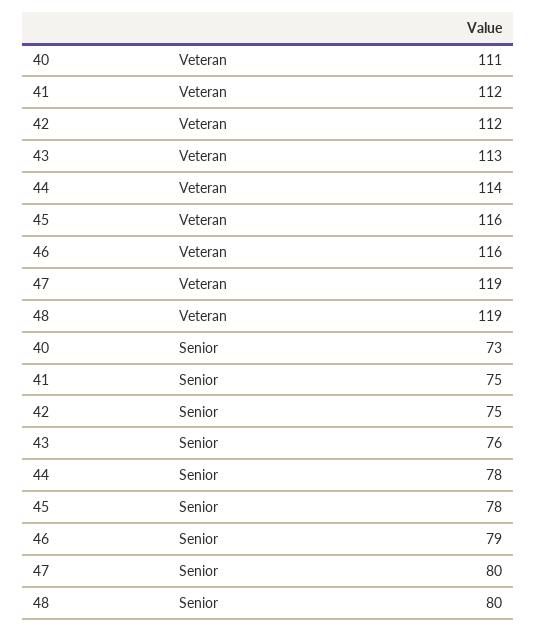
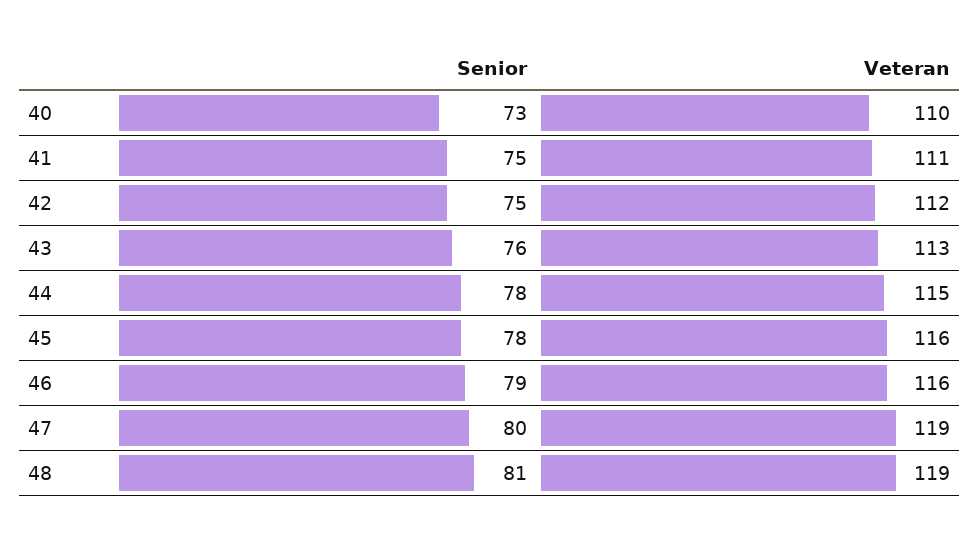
  {
    "40": {
-     "Veteran": 111,
+     "Veteran": 110,
      "Senior": 73
    },
    "41": {
-     "Veteran": 112,
+     "Veteran": 111,
      "Senior": 75
    },
    "42": {
      "Veteran": 112,
      "Senior": 75
    },
    "43": {
      "Veteran": 113,
      "Senior": 76
    },
    "44": {
-     "Veteran": 114,
+     "Veteran": 115,
      "Senior": 78
    },
    "45": {
      "Veteran": 116,
      "Senior": 78
    },
    "46": {
      "Veteran": 116,
      "Senior": 79
    },
    "47": {
      "Veteran": 119,
      "Senior": 80
    },
    "48": {
      "Veteran": 119,
-     "Senior": 80
+     "Senior": 81
    }
  }

